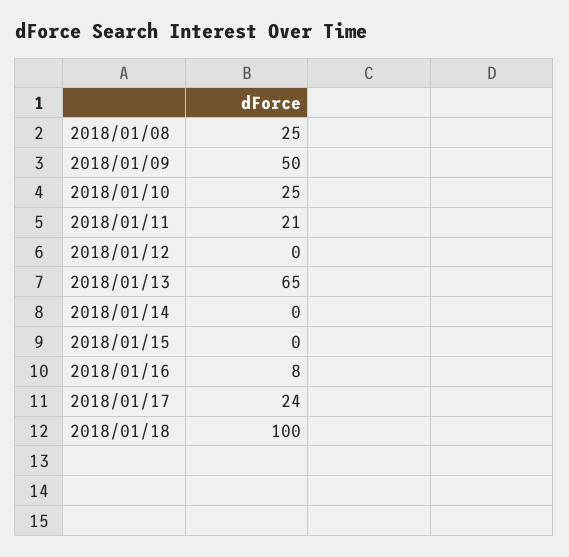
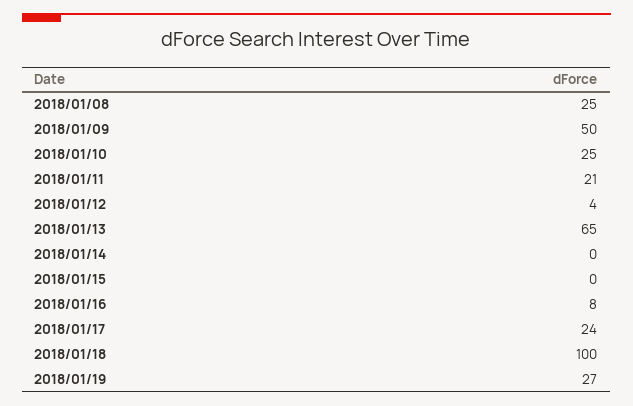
  {
    "2018/01/08": 25,
    "2018/01/09": 50,
    "2018/01/10": 25,
    "2018/01/11": 21,
-   "2018/01/12": 0,
+   "2018/01/12": 4,
    "2018/01/13": 65,
    "2018/01/14": 0,
    "2018/01/15": 0,
    "2018/01/16": 8,
    "2018/01/17": 24,
-   "2018/01/18": 100
+   "2018/01/18": 100,
+   "2018/01/19": 27
  }

